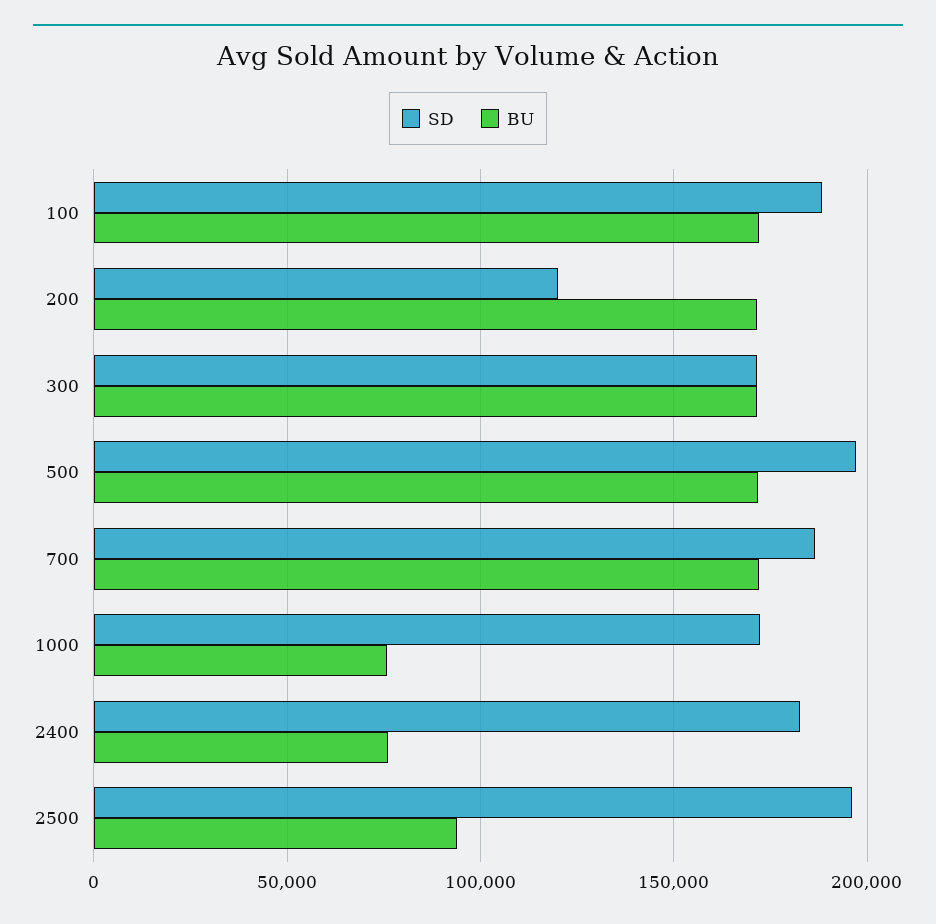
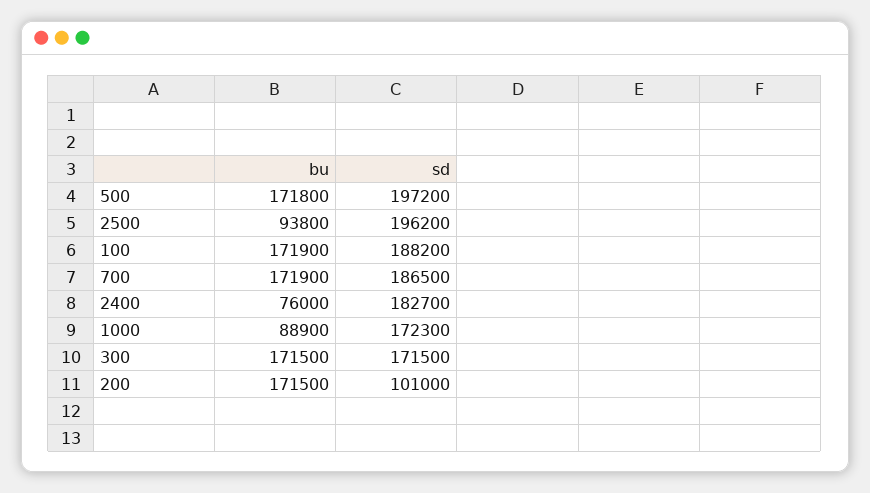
  {
    "SD": {
      "100": 188200,
-     "200": 120000,
+     "200": 101000,
      "300": 171500,
      "500": 197200,
      "700": 186500,
      "1000": 172300,
      "2400": 182700,
      "2500": 196200
    },
    "BU": {
      "100": 171900,
      "200": 171500,
      "300": 171500,
      "500": 171800,
      "700": 171900,
-     "1000": 75000,
+     "1000": 88900,
      "2400": 76000,
      "2500": 93800
    }
  }

